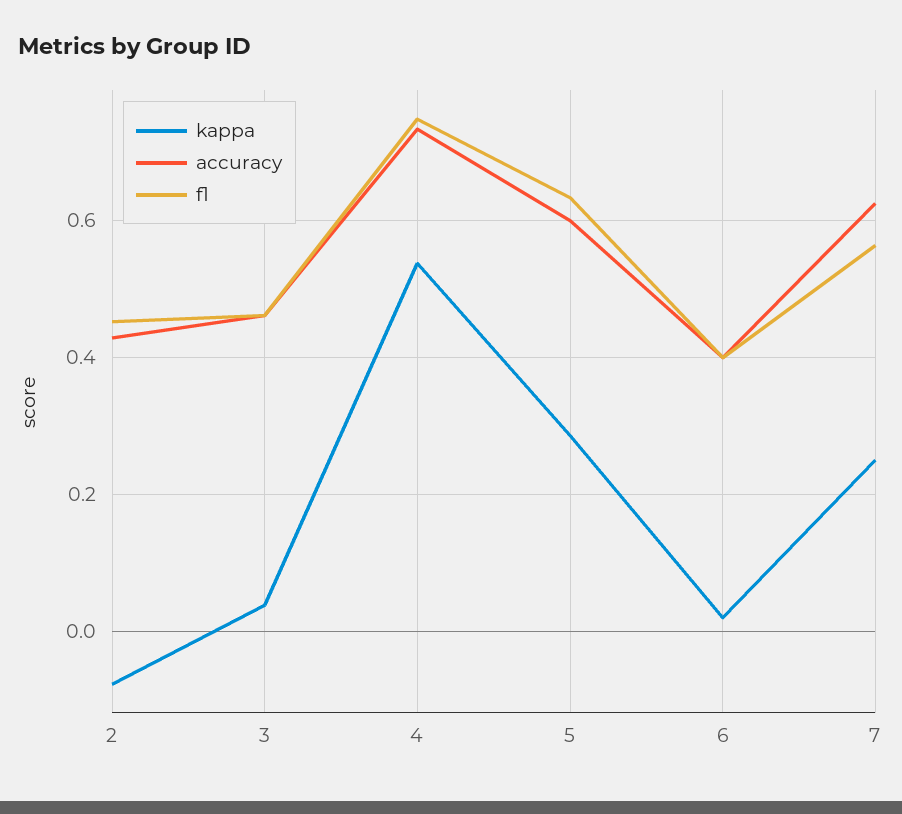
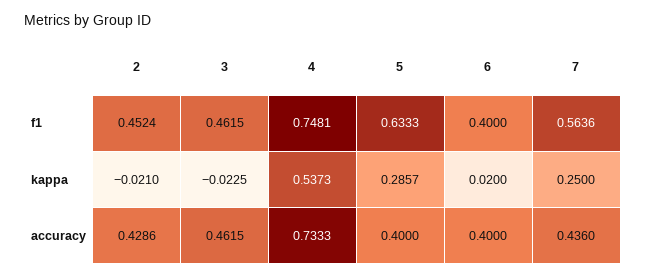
  {
    "kappa": {
-     "2": -0.08,
+     "2": -0.021,
-     "3": 0.04,
+     "3": -0.0225,
      "4": 0.5373,
      "5": 0.2857,
      "6": 0.02,
      "7": 0.25
    },
    "accuracy": {
      "2": 0.4286,
      "3": 0.4615,
      "4": 0.7333,
-     "5": 0.6,
+     "5": 0.4,
      "6": 0.4,
-     "7": 0.62
+     "7": 0.436
    },
    "f1": {
      "2": 0.4524,
      "3": 0.4615,
      "4": 0.7481,
      "5": 0.6333,
      "6": 0.4,
      "7": 0.5636
    }
  }

